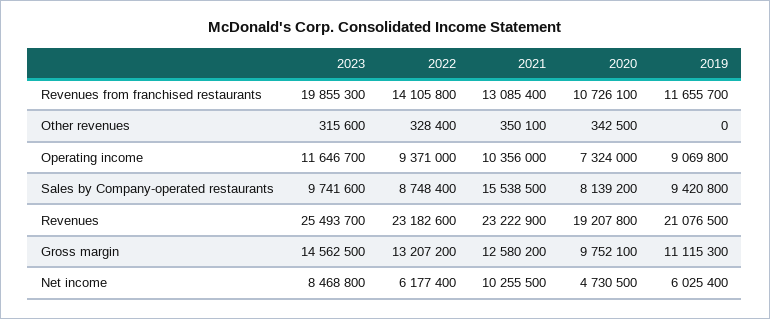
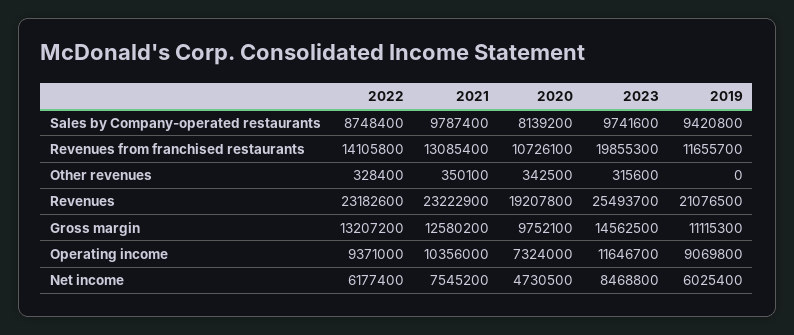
  {
    "2023": {
      "Revenues from franchised restaurants": 19855300,
      "Other revenues": 315600,
      "Operating income": 11646700,
      "Sales by Company-operated restaurants": 9741600,
      "Revenues": 25493700,
      "Gross margin": 14562500,
      "Net income": 8468800
    },
    "2022": {
      "Revenues from franchised restaurants": 14105800,
      "Other revenues": 328400,
      "Operating income": 9371000,
      "Sales by Company-operated restaurants": 8748400,
      "Revenues": 23182600,
      "Gross margin": 13207200,
      "Net income": 6177400
    },
    "2021": {
      "Revenues from franchised restaurants": 13085400,
      "Other revenues": 350100,
      "Operating income": 10356000,
-     "Sales by Company-operated restaurants": 15538500,
+     "Sales by Company-operated restaurants": 9787400,
      "Revenues": 23222900,
      "Gross margin": 12580200,
-     "Net income": 10255500
+     "Net income": 7545200
    },
    "2020": {
      "Revenues from franchised restaurants": 10726100,
      "Other revenues": 342500,
      "Operating income": 7324000,
      "Sales by Company-operated restaurants": 8139200,
      "Revenues": 19207800,
      "Gross margin": 9752100,
      "Net income": 4730500
    },
    "2019": {
      "Revenues from franchised restaurants": 11655700,
      "Other revenues": 0,
      "Operating income": 9069800,
      "Sales by Company-operated restaurants": 9420800,
      "Revenues": 21076500,
      "Gross margin": 11115300,
      "Net income": 6025400
    }
  }

